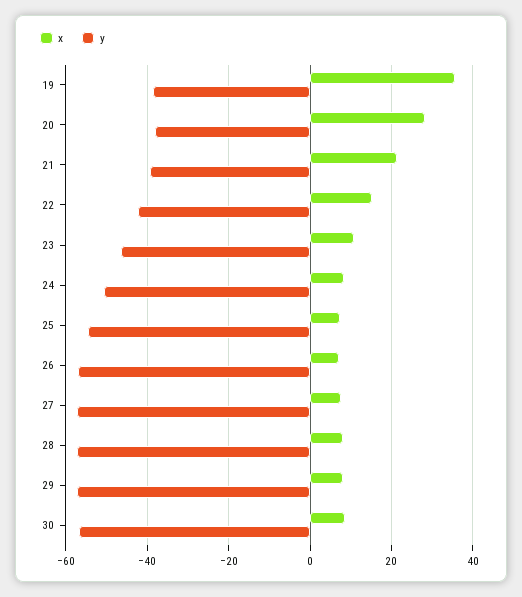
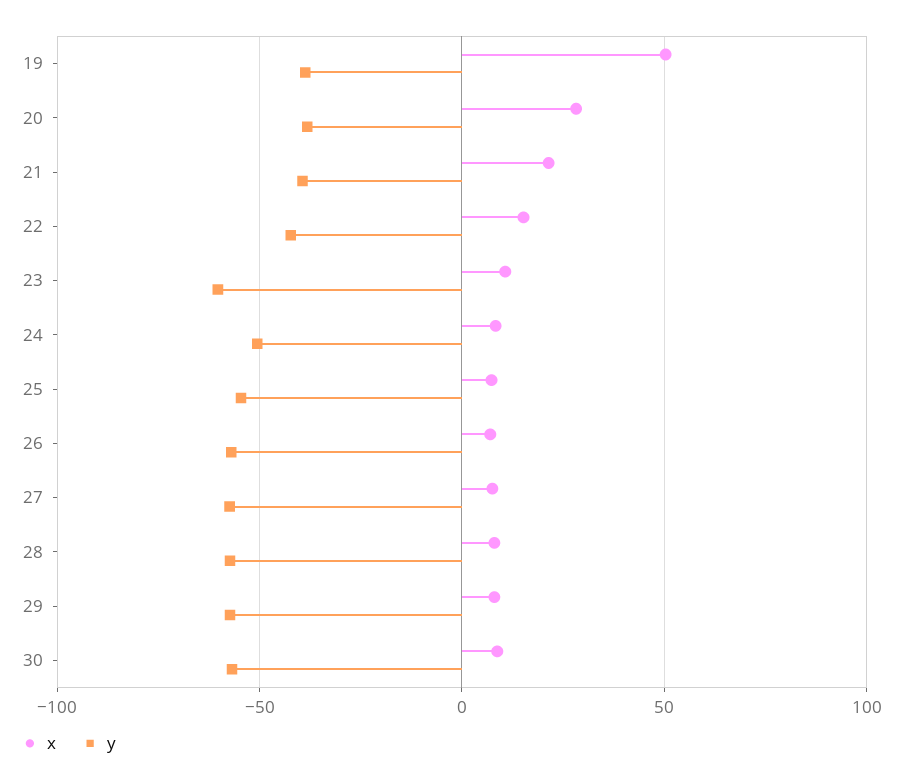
  {
    "x": {
-     "19": 36,
+     "19": 50,
      "20": 28,
      "21": 22,
      "22": 16,
      "23": 10,
      "24": 8,
      "25": 8,
      "26": 8,
      "27": 8,
      "28": 8,
      "29": 8,
      "30": 8
    },
    "y": {
      "19": -38,
      "20": -38,
      "21": -40,
      "22": -42,
-     "23": -46,
+     "23": -60,
      "24": -50,
      "25": -54,
      "26": -58,
      "27": -58,
      "28": -58,
      "29": -58,
      "30": -56
    }
  }

